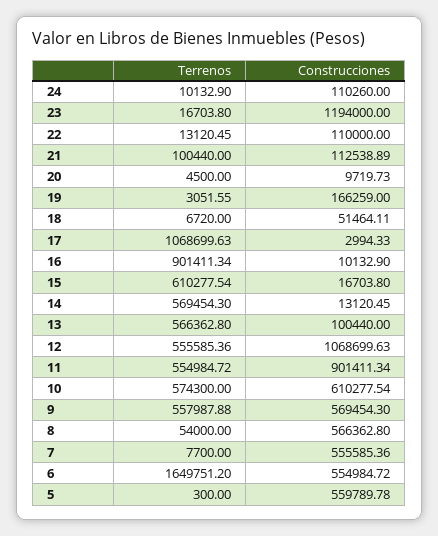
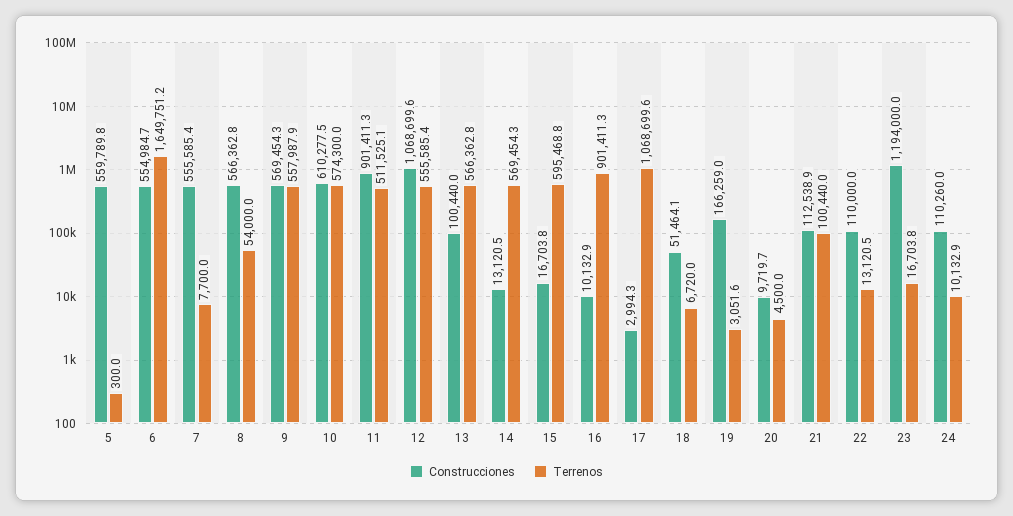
  {
    "Terrenos": {
      "24": 10132.9,
      "23": 16703.8,
      "22": 13120.45,
      "21": 100440,
      "20": 4500,
      "19": 3051.55,
      "18": 6720,
      "17": 1068699.63,
      "16": 901411.34,
-     "15": 610277.54,
+     "15": 595468.8,
      "14": 569454.3,
      "13": 566362.8,
      "12": 555585.36,
-     "11": 554984.72,
+     "11": 511525.1,
      "10": 574300,
      "9": 557987.88,
      "8": 54000,
      "7": 7700,
      "6": 1649751.2,
      "5": 300
    },
    "Construcciones": {
      "24": 110260,
      "23": 1194000,
      "22": 110000,
      "21": 112538.89,
      "20": 9719.73,
      "19": 166259,
      "18": 51464.11,
      "17": 2994.33,
      "16": 10132.9,
      "15": 16703.8,
      "14": 13120.45,
      "13": 100440,
      "12": 1068699.63,
      "11": 901411.34,
      "10": 610277.54,
      "9": 569454.3,
      "8": 566362.8,
      "7": 555585.36,
      "6": 554984.72,
      "5": 559789.78
    }
  }

